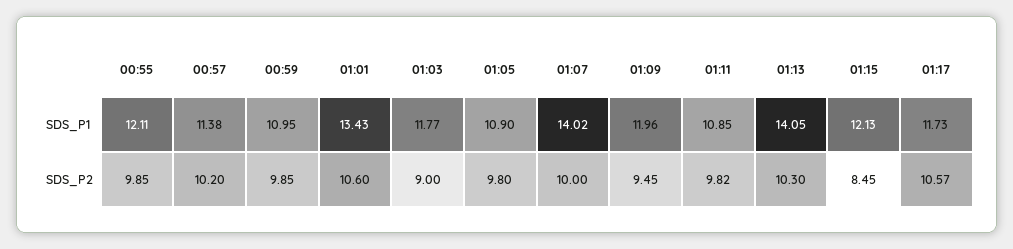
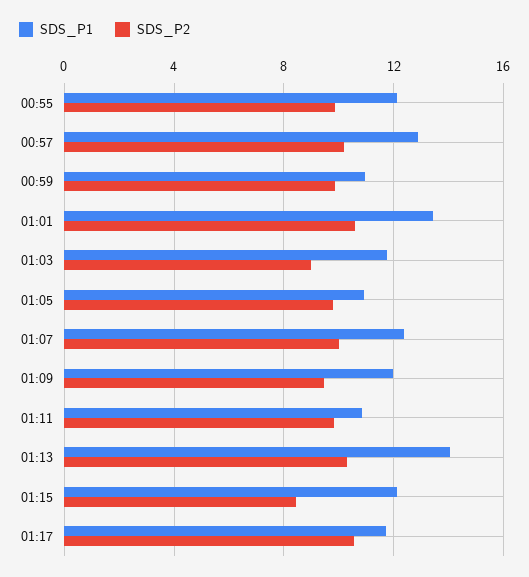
  {
    "SDS_P1": {
      "00:55": 12.11,
-     "00:57": 11.38,
+     "00:57": 13,
      "00:59": 10.95,
      "01:01": 13.43,
      "01:03": 11.77,
      "01:05": 10.9,
-     "01:07": 14.02,
+     "01:07": 12.5,
      "01:09": 11.96,
      "01:11": 10.85,
      "01:13": 14.05,
      "01:15": 12.13,
      "01:17": 11.73
    },
    "SDS_P2": {
      "00:55": 9.85,
      "00:57": 10.2,
      "00:59": 9.85,
      "01:01": 10.6,
      "01:03": 9,
      "01:05": 9.8,
      "01:07": 10,
      "01:09": 9.45,
      "01:11": 9.82,
      "01:13": 10.3,
      "01:15": 8.45,
      "01:17": 10.57
    }
  }

